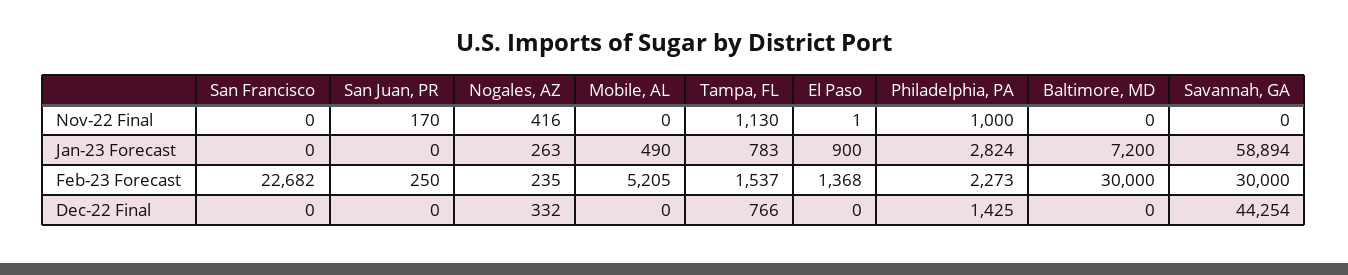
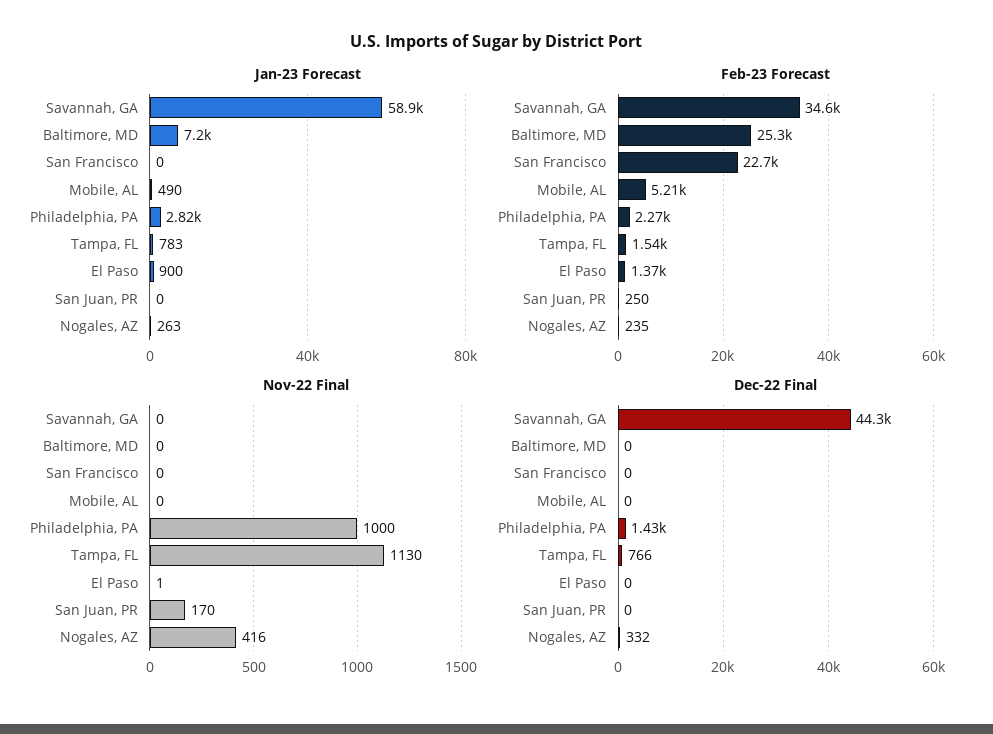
  {
    "Nov-22 Final": {
      "San Francisco": 0,
      "San Juan, PR": 170,
      "Nogales, AZ": 416,
      "Mobile, AL": 0,
      "Tampa, FL": 1130,
      "El Paso": 1,
      "Philadelphia, PA": 1000,
      "Baltimore, MD": 0,
      "Savannah, GA": 0
    },
    "Jan-23 Forecast": {
      "San Francisco": 0,
      "San Juan, PR": 0,
      "Nogales, AZ": 263,
      "Mobile, AL": 490,
      "Tampa, FL": 783,
      "El Paso": 900,
      "Philadelphia, PA": 2824,
      "Baltimore, MD": 7200,
      "Savannah, GA": 58894
    },
    "Feb-23 Forecast": {
      "San Francisco": 22682,
      "San Juan, PR": 250,
      "Nogales, AZ": 235,
      "Mobile, AL": 5205,
      "Tampa, FL": 1537,
      "El Paso": 1368,
      "Philadelphia, PA": 2273,
-     "Baltimore, MD": 30000,
+     "Baltimore, MD": 25300,
-     "Savannah, GA": 30000
+     "Savannah, GA": 34600
    },
    "Dec-22 Final": {
      "San Francisco": 0,
      "San Juan, PR": 0,
      "Nogales, AZ": 332,
      "Mobile, AL": 0,
      "Tampa, FL": 766,
      "El Paso": 0,
      "Philadelphia, PA": 1425,
      "Baltimore, MD": 0,
      "Savannah, GA": 44254
    }
  }

